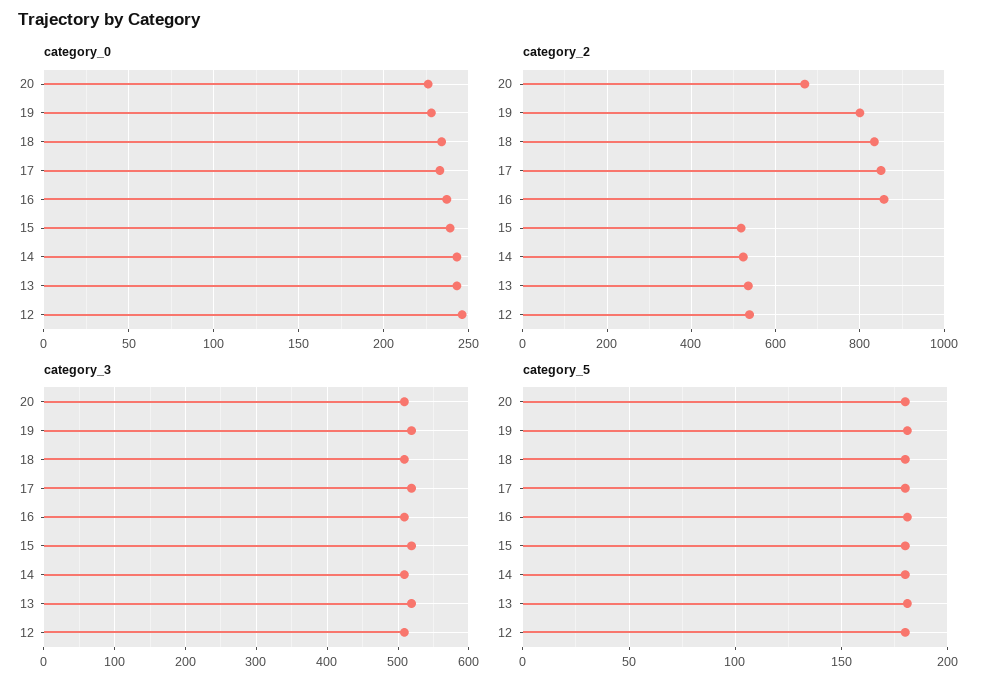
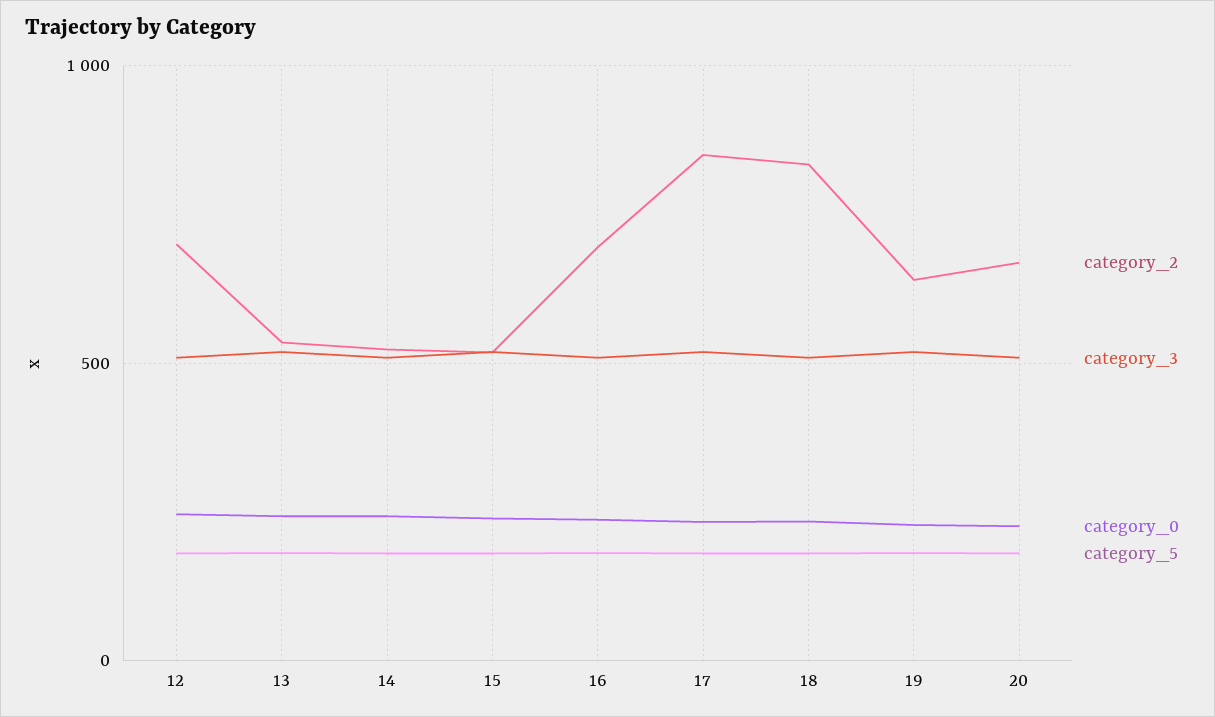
  {
    "category_0": {
      "20": 225,
      "19": 230,
      "18": 235,
      "17": 235,
      "16": 235,
      "15": 240,
      "14": 245,
      "13": 245,
      "12": 245
    },
    "category_2": {
      "20": 660,
-     "19": 800,
+     "19": 650,
      "18": 840,
      "17": 860,
-     "16": 860,
+     "16": 700,
      "15": 520,
      "14": 520,
      "13": 540,
-     "12": 540
+     "12": 700
    },
    "category_3": {
      "20": 510,
      "19": 520,
      "18": 510,
      "17": 520,
      "16": 510,
      "15": 520,
      "14": 510,
      "13": 520,
      "12": 510
    },
    "category_5": {
      "20": 180,
      "19": 180,
      "18": 180,
      "17": 180,
      "16": 180,
      "15": 180,
      "14": 180,
      "13": 180,
      "12": 180
    }
  }

